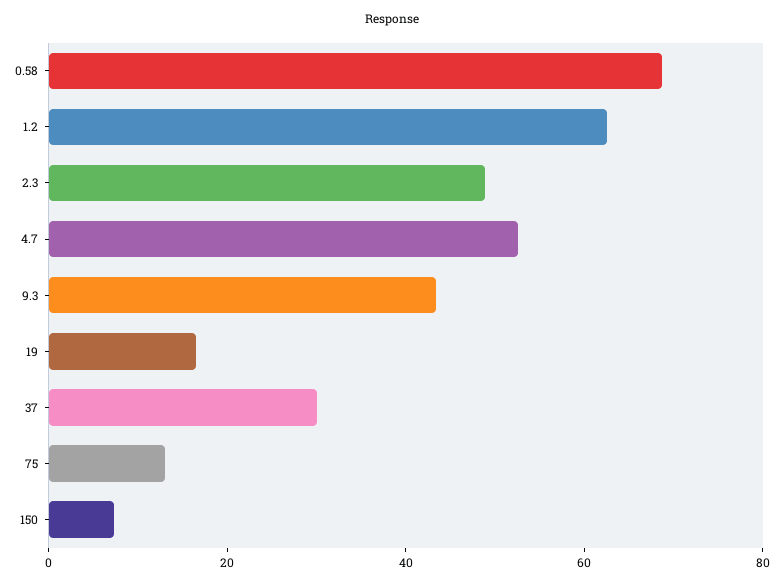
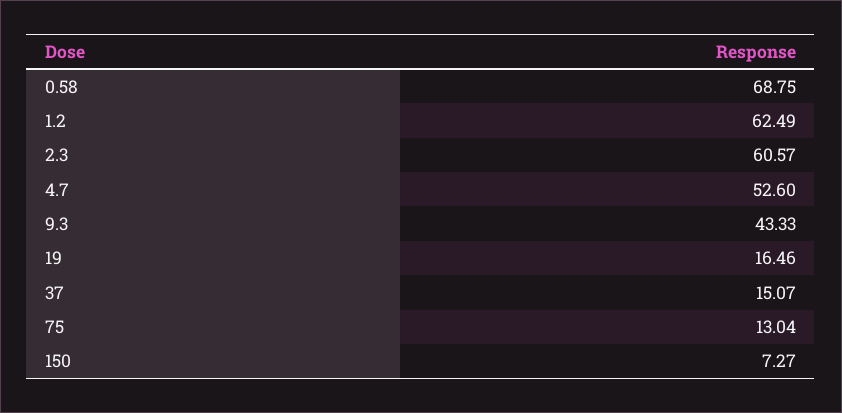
  {
    "0.58": 68.75,
    "1.2": 62.49,
-   "2.3": 50,
+   "2.3": 60.57,
    "4.7": 52.6,
    "9.3": 43.33,
    "19": 16.46,
-   "37": 30,
+   "37": 15.07,
    "75": 13.04,
    "150": 7.27
  }

